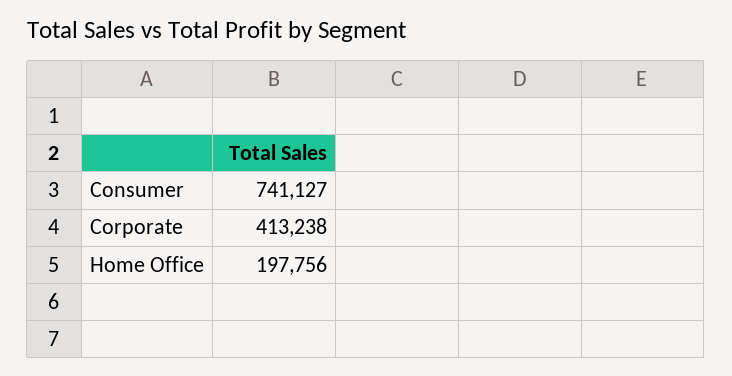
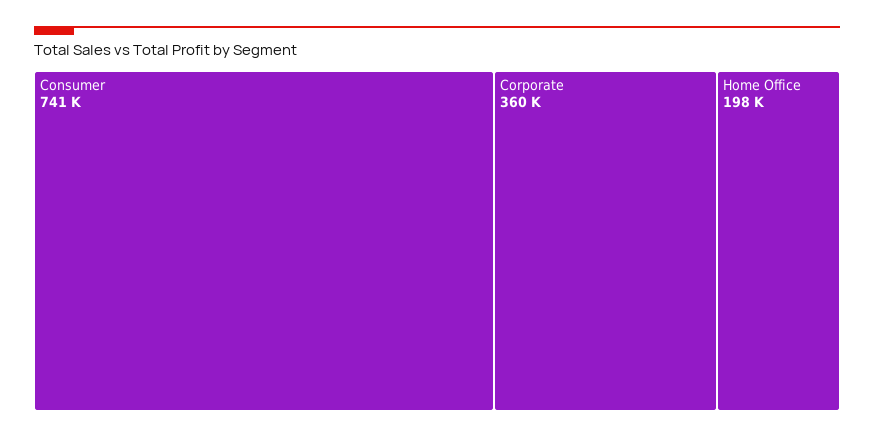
  {
    "Consumer": 741127,
-   "Corporate": 413238,
+   "Corporate": 360000,
    "Home Office": 197756
  }

